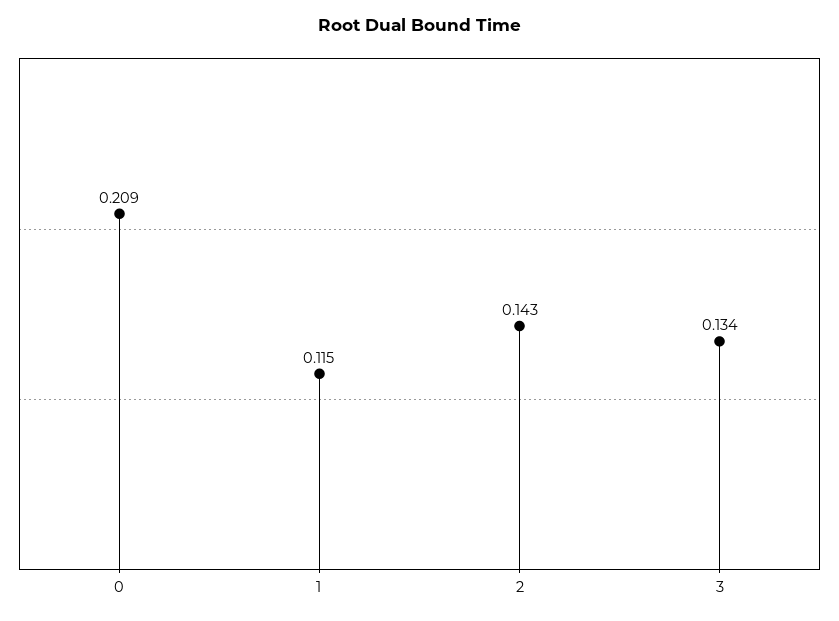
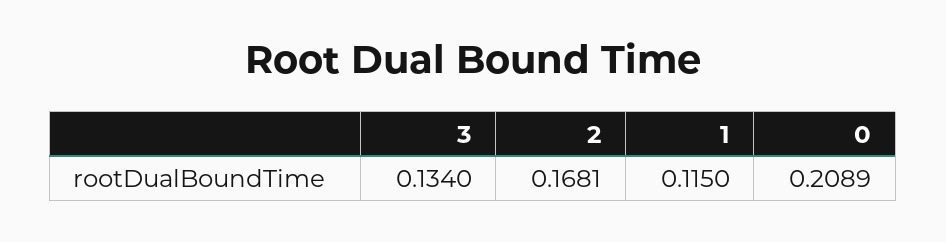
  {
    "0": 0.2089,
    "1": 0.115,
-   "2": 0.143,
+   "2": 0.1681,
    "3": 0.134
  }

